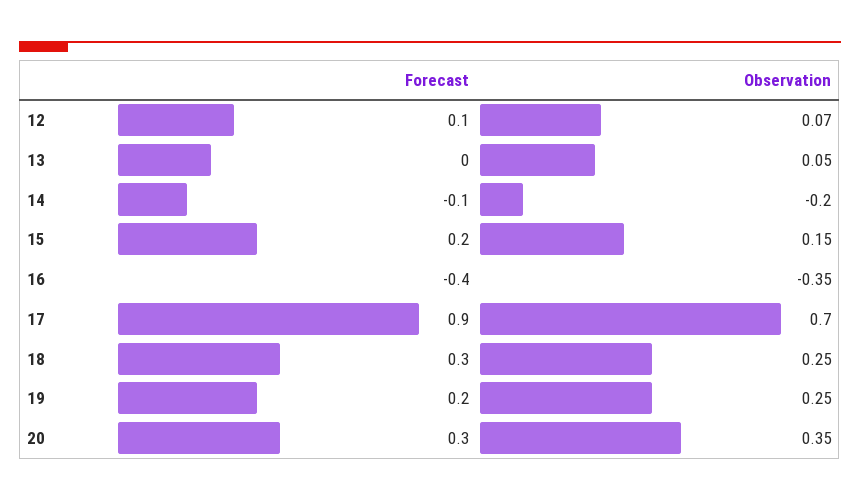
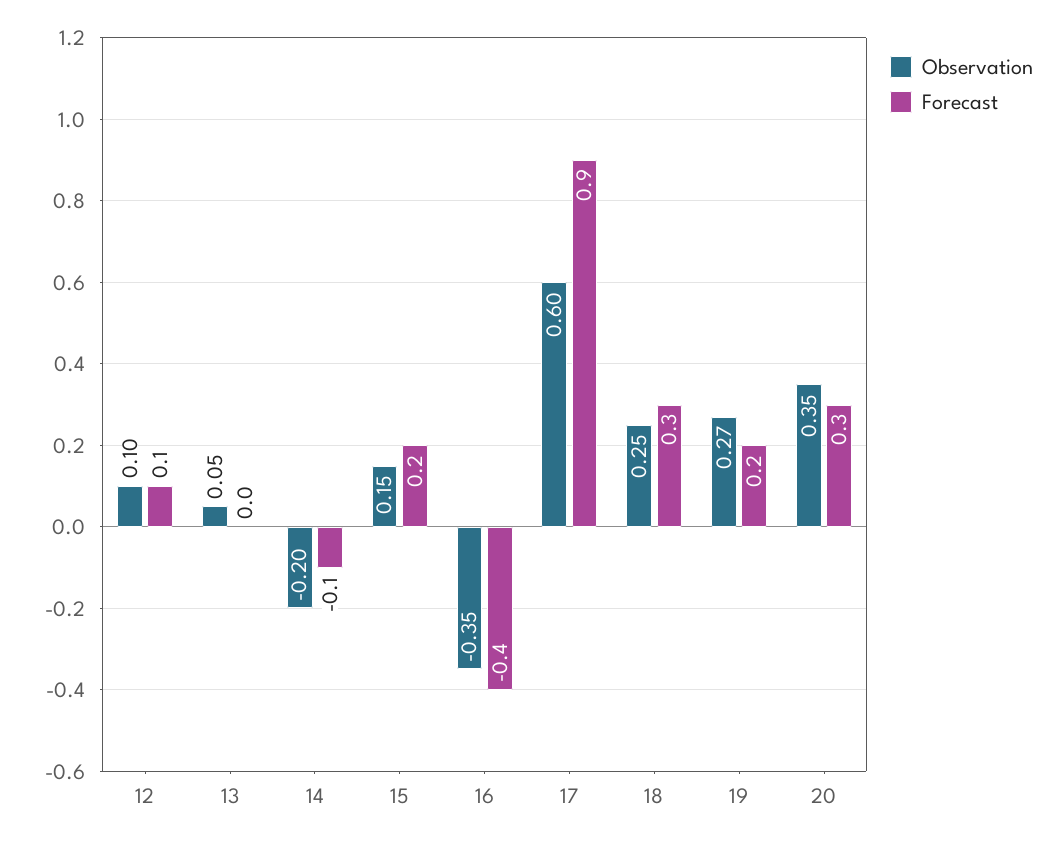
  {
    "Forecast": {
      "12": 0.1,
      "13": 0,
      "14": -0.1,
      "15": 0.2,
      "16": -0.4,
      "17": 0.9,
      "18": 0.3,
      "19": 0.2,
      "20": 0.3
    },
    "Observation": {
-     "12": 0.07,
+     "12": 0.1,
      "13": 0.05,
      "14": -0.2,
      "15": 0.15,
      "16": -0.35,
-     "17": 0.7,
+     "17": 0.6,
      "18": 0.25,
-     "19": 0.25,
+     "19": 0.27,
      "20": 0.35
    }
  }

